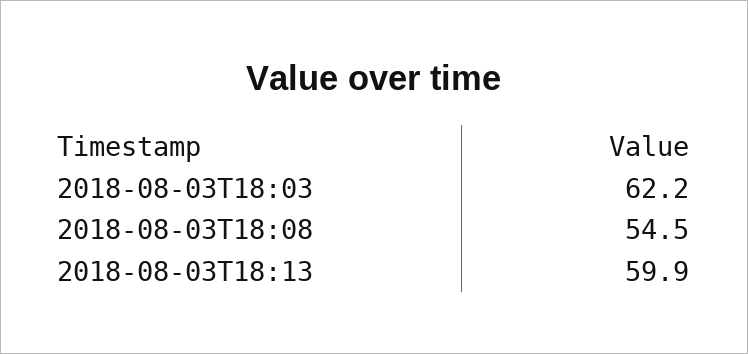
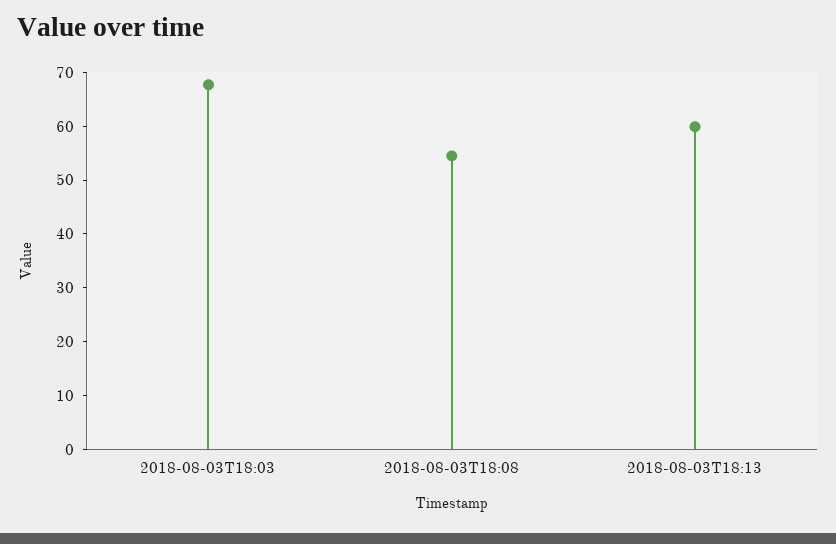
  {
-   "2018-08-03T18:03": 62.2,
+   "2018-08-03T18:03": 68,
    "2018-08-03T18:08": 54.5,
    "2018-08-03T18:13": 59.9
  }

